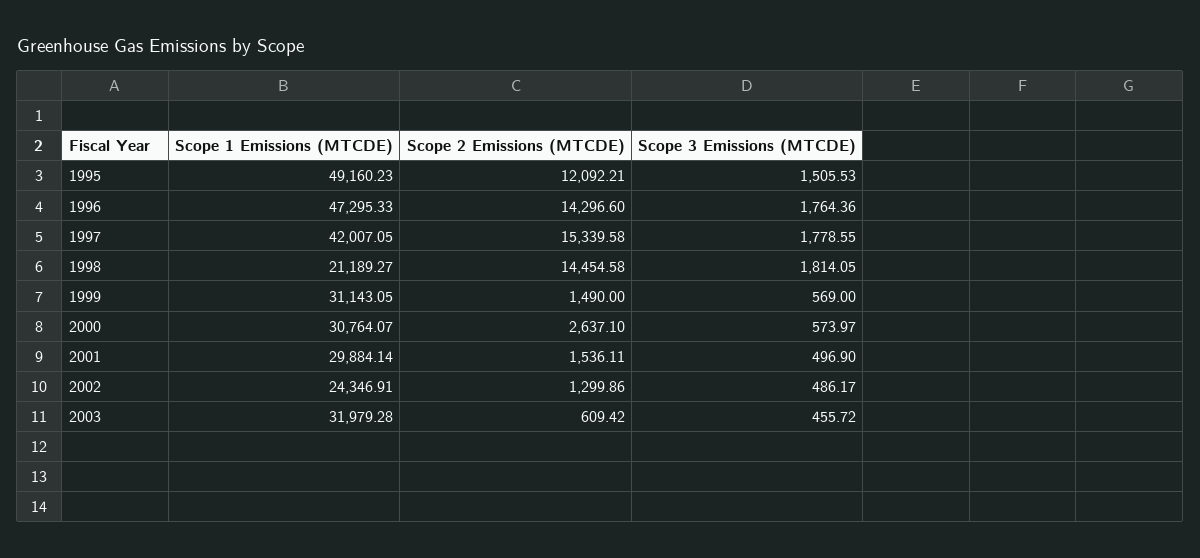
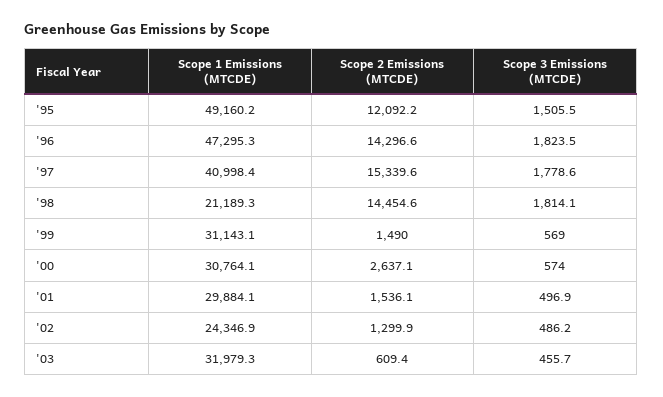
  {
    "Scope 1 Emissions (MTCDE)": {
      "1995": 49160.23,
      "1996": 47295.33,
-     "1997": 42007.05,
+     "1997": 40998.4,
      "1998": 21189.27,
      "1999": 31143.05,
      "2000": 30764.07,
      "2001": 29884.14,
      "2002": 24346.91,
      "2003": 31979.28
    },
    "Scope 2 Emissions (MTCDE)": {
      "1995": 12092.21,
      "1996": 14296.6,
      "1997": 15339.58,
      "1998": 14454.58,
      "1999": 1490,
      "2000": 2637.1,
      "2001": 1536.11,
      "2002": 1299.86,
      "2003": 609.42
    },
    "Scope 3 Emissions (MTCDE)": {
      "1995": 1505.53,
-     "1996": 1764.36,
+     "1996": 1823.5,
      "1997": 1778.55,
      "1998": 1814.05,
      "1999": 569,
      "2000": 573.97,
      "2001": 496.9,
      "2002": 486.17,
      "2003": 455.72
    }
  }

